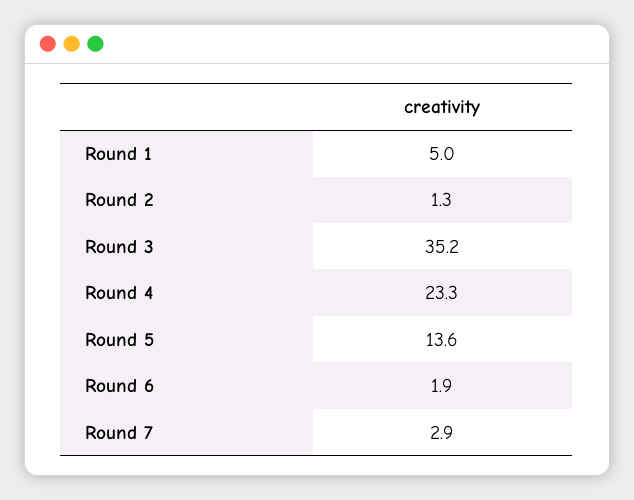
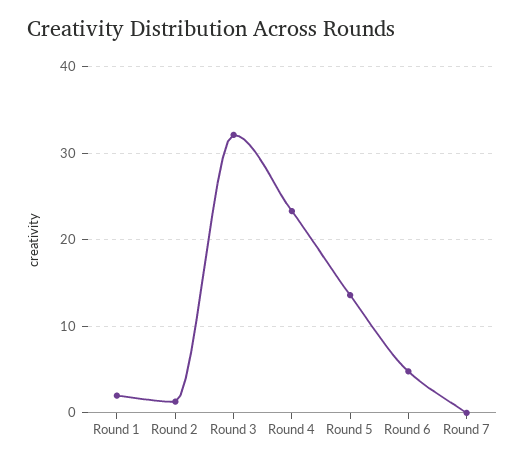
  {
-   "Round 1": 5,
+   "Round 1": 2,
    "Round 2": 1.3,
-   "Round 3": 35.2,
+   "Round 3": 32,
    "Round 4": 23.3,
    "Round 5": 13.6,
-   "Round 6": 1.9,
+   "Round 6": 5,
-   "Round 7": 2.9
+   "Round 7": 0
  }

